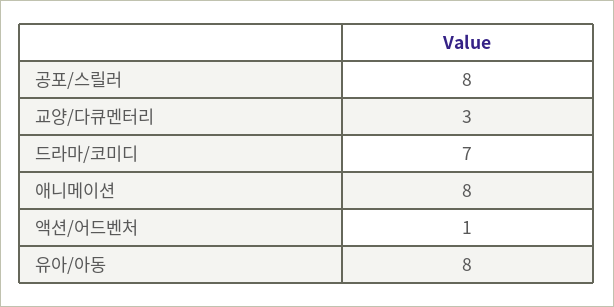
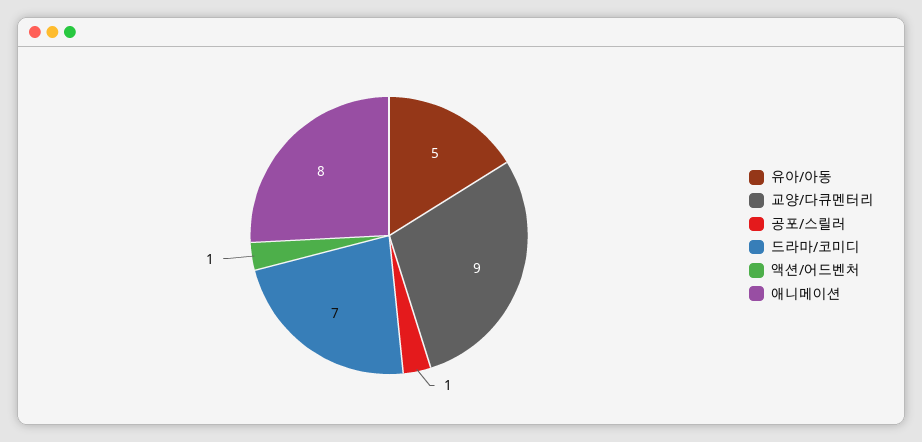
  {
-   "공포/스릴러": 8,
+   "공포/스릴러": 1,
-   "교양/다큐멘터리": 3,
+   "교양/다큐멘터리": 9,
    "드라마/코미디": 7,
    "애니메이션": 8,
    "액션/어드벤처": 1,
-   "유아/아동": 8
+   "유아/아동": 5
  }

